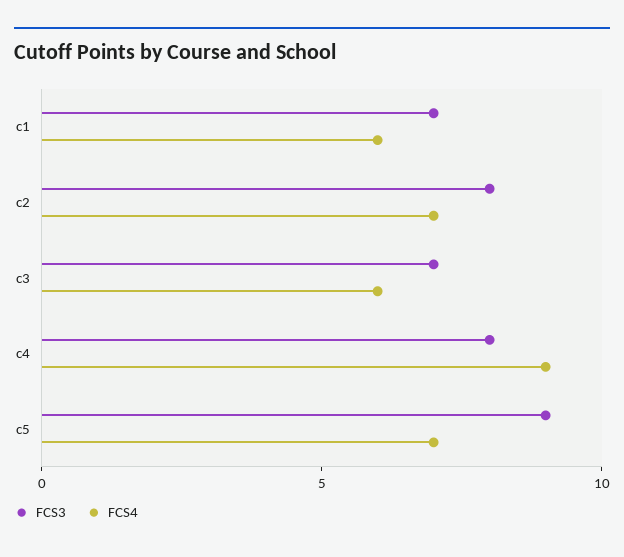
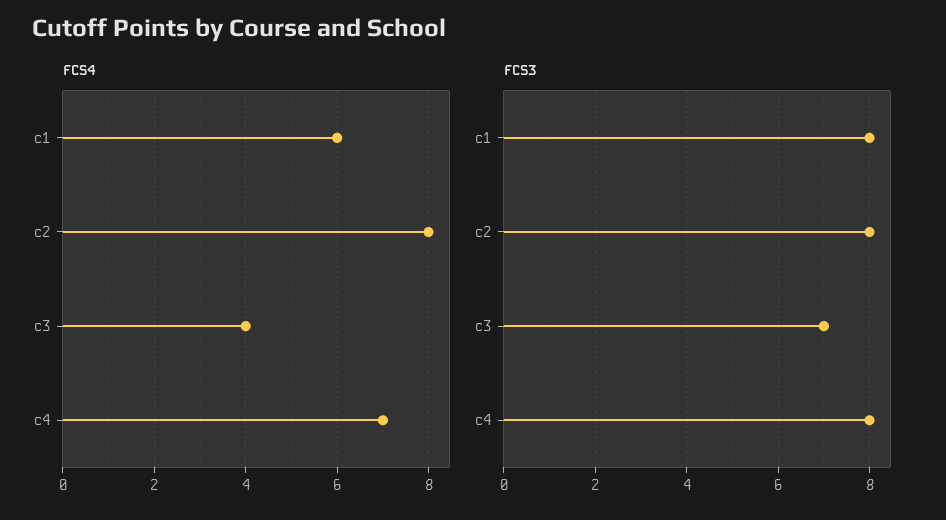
  {
    "FCS3": {
-     "c1": 7,
+     "c1": 8,
      "c2": 8,
      "c3": 7,
-     "c4": 8,
+     "c4": 8
-     "c5": 9
    },
    "FCS4": {
      "c1": 6,
-     "c2": 7,
+     "c2": 8,
-     "c3": 6,
+     "c3": 4,
-     "c4": 9,
+     "c4": 7
-     "c5": 7
    }
  }

